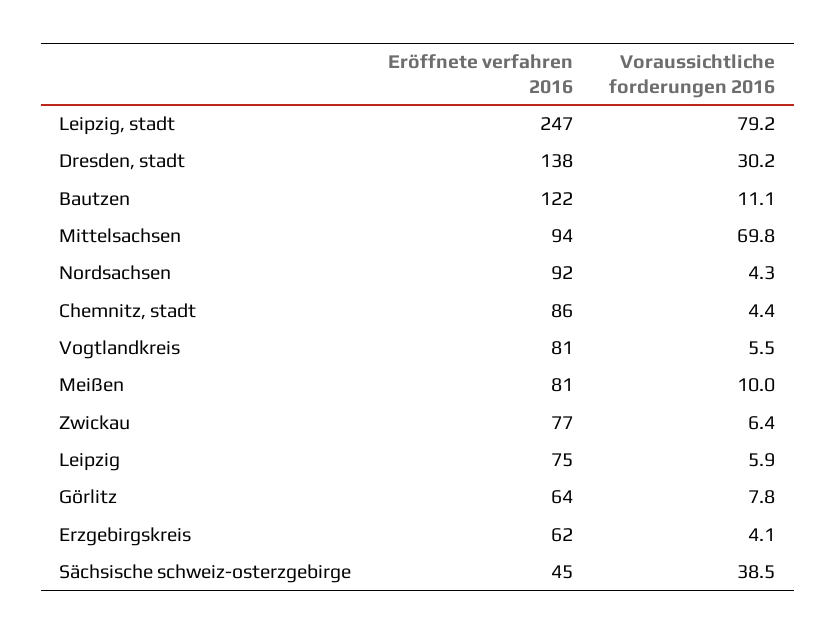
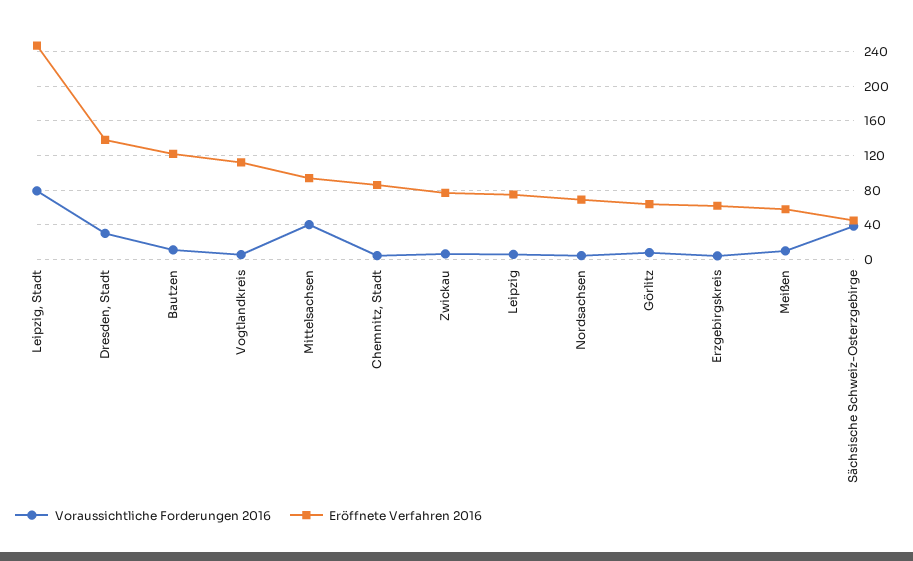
  {
    "Eröffnete verfahren 2016": {
      "Leipzig, stadt": 247,
      "Dresden, stadt": 138,
      "Bautzen": 122,
      "Mittelsachsen": 94,
-     "Nordsachsen": 92,
+     "Nordsachsen": 70,
      "Chemnitz, stadt": 86,
-     "Vogtlandkreis": 81,
+     "Vogtlandkreis": 110,
-     "Meißen": 81,
+     "Meißen": 60,
      "Zwickau": 77,
      "Leipzig": 75,
      "Görlitz": 64,
      "Erzgebirgskreis": 62,
      "Sächsische schweiz-osterzgebirge": 45
    },
    "Voraussichtliche forderungen 2016": {
      "Leipzig, stadt": 79.2,
      "Dresden, stadt": 30.2,
      "Bautzen": 11.1,
-     "Mittelsachsen": 69.8,
+     "Mittelsachsen": 40,
      "Nordsachsen": 4.3,
      "Chemnitz, stadt": 4.4,
      "Vogtlandkreis": 5.5,
      "Meißen": 10,
      "Zwickau": 6.4,
      "Leipzig": 5.9,
      "Görlitz": 7.8,
      "Erzgebirgskreis": 4.1,
      "Sächsische schweiz-osterzgebirge": 38.5
    }
  }

